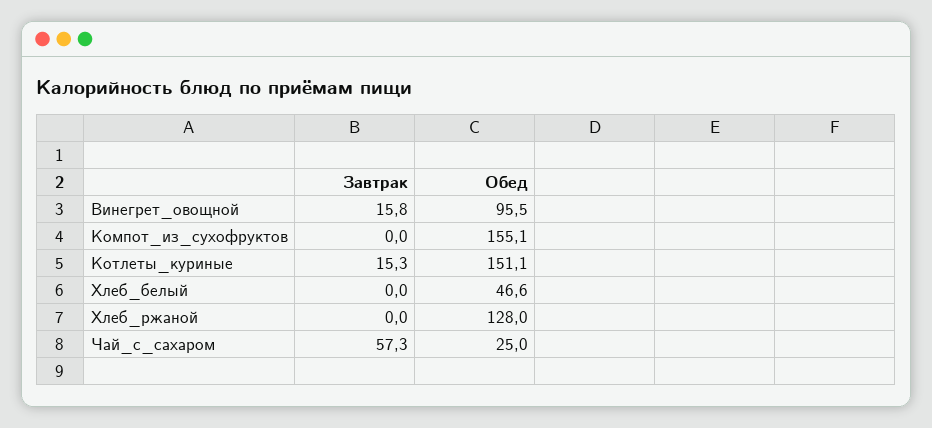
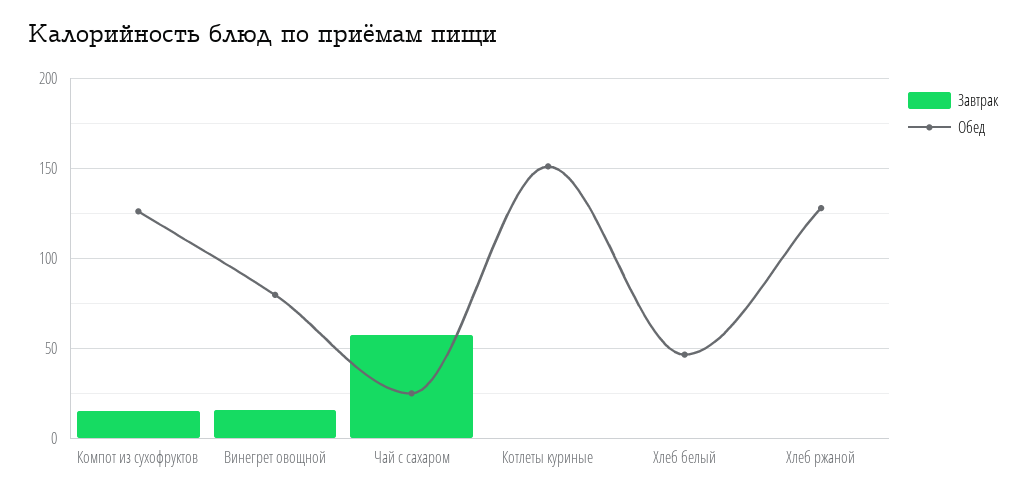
  {
    "Завтрак": {
      "Винегрет_овощной": 15.8,
-     "Компот_из_сухофруктов": 0,
+     "Компот_из_сухофруктов": 15,
-     "Котлеты_куриные": 15.3,
+     "Котлеты_куриные": 0,
      "Хлеб_белый": 0,
      "Хлеб_ржаной": 0,
      "Чай_с_сахаром": 57.3
    },
    "Обед": {
-     "Винегрет_овощной": 95.5,
+     "Винегрет_овощной": 80,
-     "Компот_из_сухофруктов": 155.1,
+     "Компот_из_сухофруктов": 125,
      "Котлеты_куриные": 151.1,
      "Хлеб_белый": 46.6,
      "Хлеб_ржаной": 128,
      "Чай_с_сахаром": 25
    }
  }

